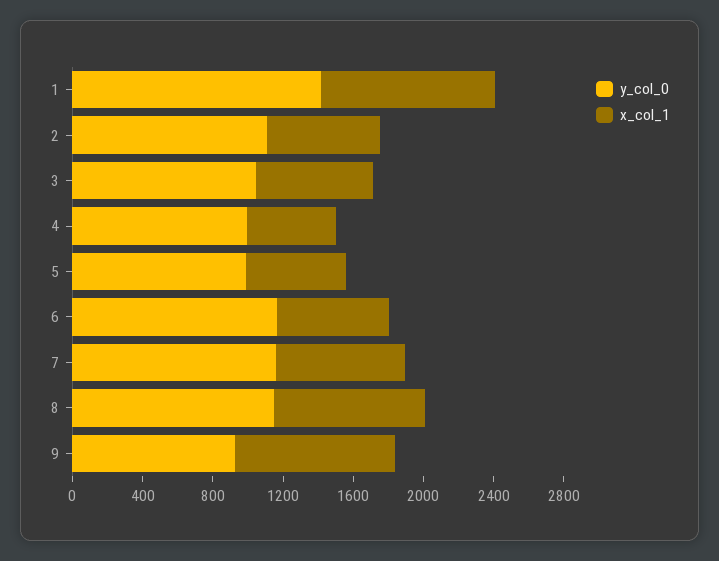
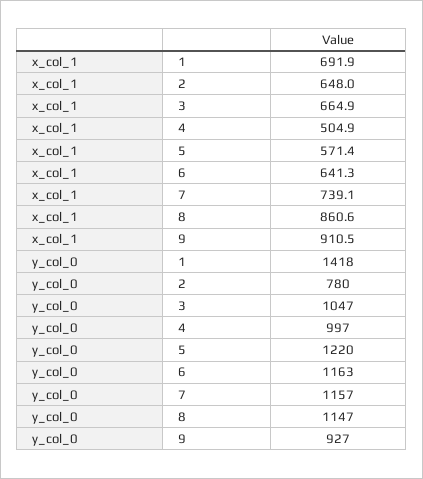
  {
    "y_col_0": {
      "1": 1418,
-     "2": 1100,
+     "2": 780,
      "3": 1047,
      "4": 997,
-     "5": 1000,
+     "5": 1220,
      "6": 1163,
      "7": 1157,
      "8": 1147,
      "9": 927
    },
    "x_col_1": {
-     "1": 1000,
+     "1": 691.9,
      "2": 648,
      "3": 664.9,
      "4": 504.9,
      "5": 571.4,
      "6": 641.3,
      "7": 739.1,
      "8": 860.6,
      "9": 910.5
    }
  }

